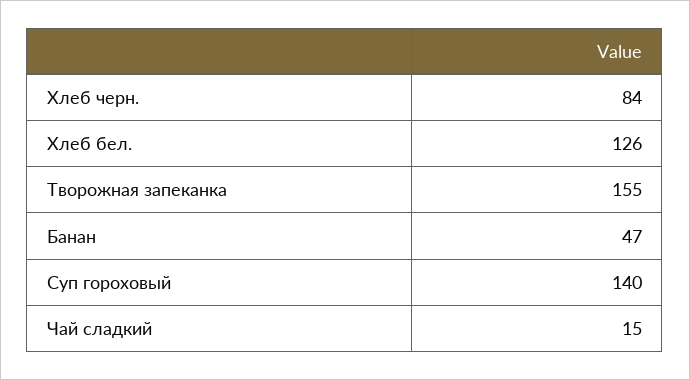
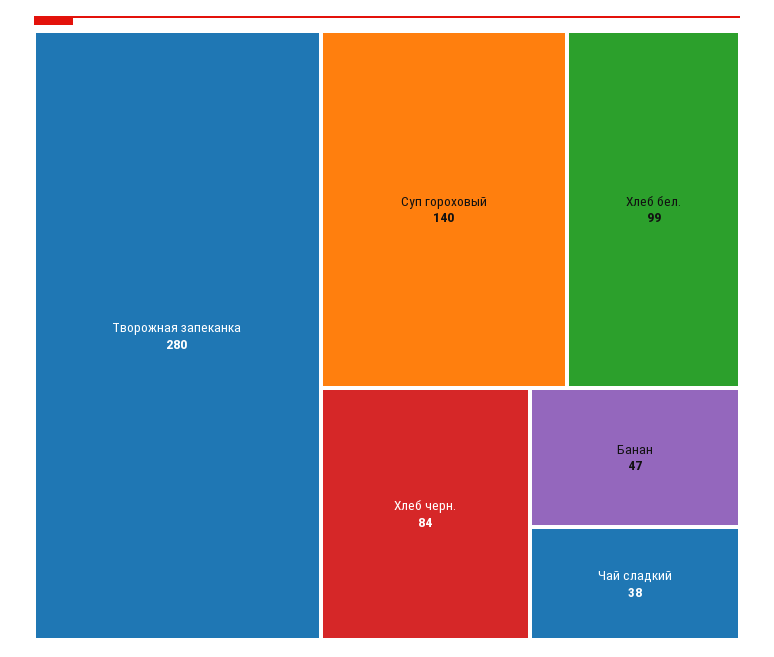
  {
    "Хлеб черн.": 84,
-   "Хлеб бел.": 126,
+   "Хлеб бел.": 99,
-   "Творожная запеканка": 155,
+   "Творожная запеканка": 280,
    "Банан": 47,
    "Суп гороховый": 140,
-   "Чай сладкий": 15
+   "Чай сладкий": 38
  }

